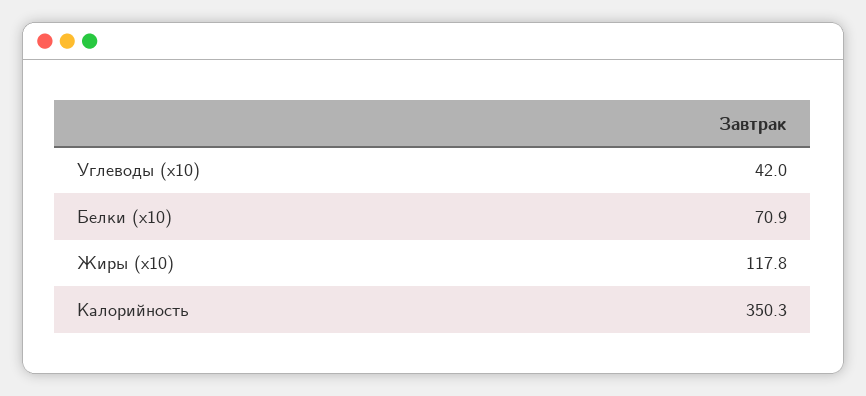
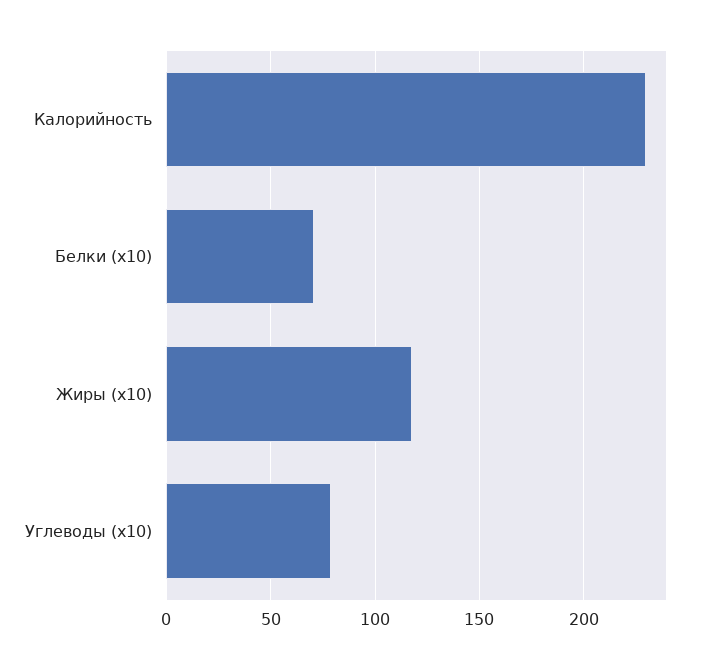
  {
-   "Углеводы (x10)": 42,
+   "Углеводы (x10)": 80,
    "Белки (x10)": 70.9,
    "Жиры (x10)": 117.8,
-   "Калорийность": 350.3
+   "Калорийность": 230
  }

